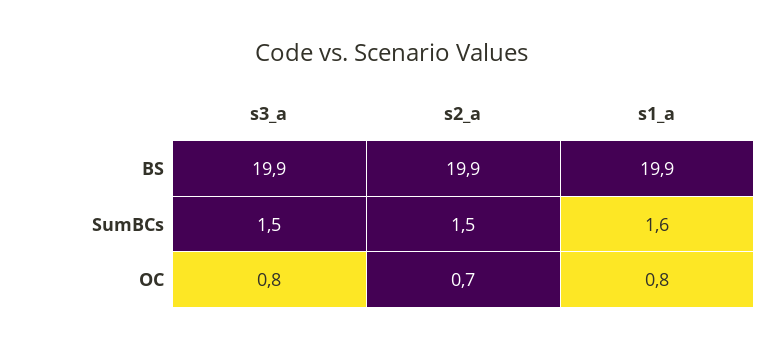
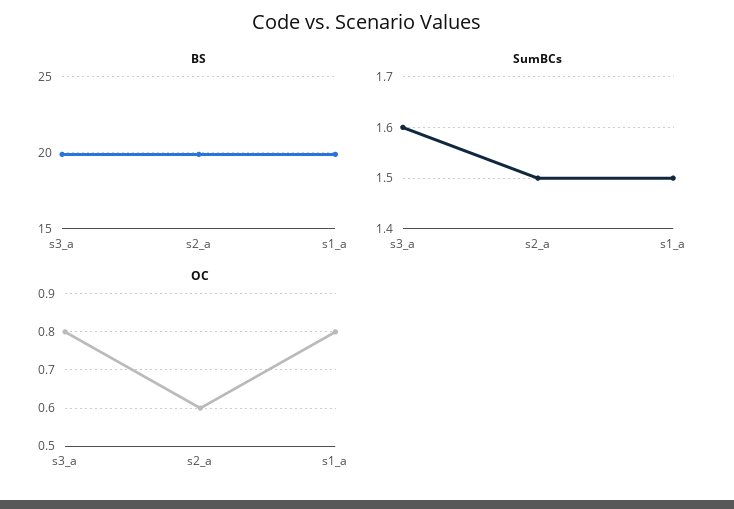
  {
    "BS": {
      "s3_a": 19.9,
      "s2_a": 19.9,
      "s1_a": 19.9
    },
    "SumBCs": {
-     "s3_a": 1.5,
+     "s3_a": 1.6,
      "s2_a": 1.5,
-     "s1_a": 1.6
+     "s1_a": 1.5
    },
    "OC": {
      "s3_a": 0.8,
-     "s2_a": 0.7,
+     "s2_a": 0.6,
      "s1_a": 0.8
    }
  }

